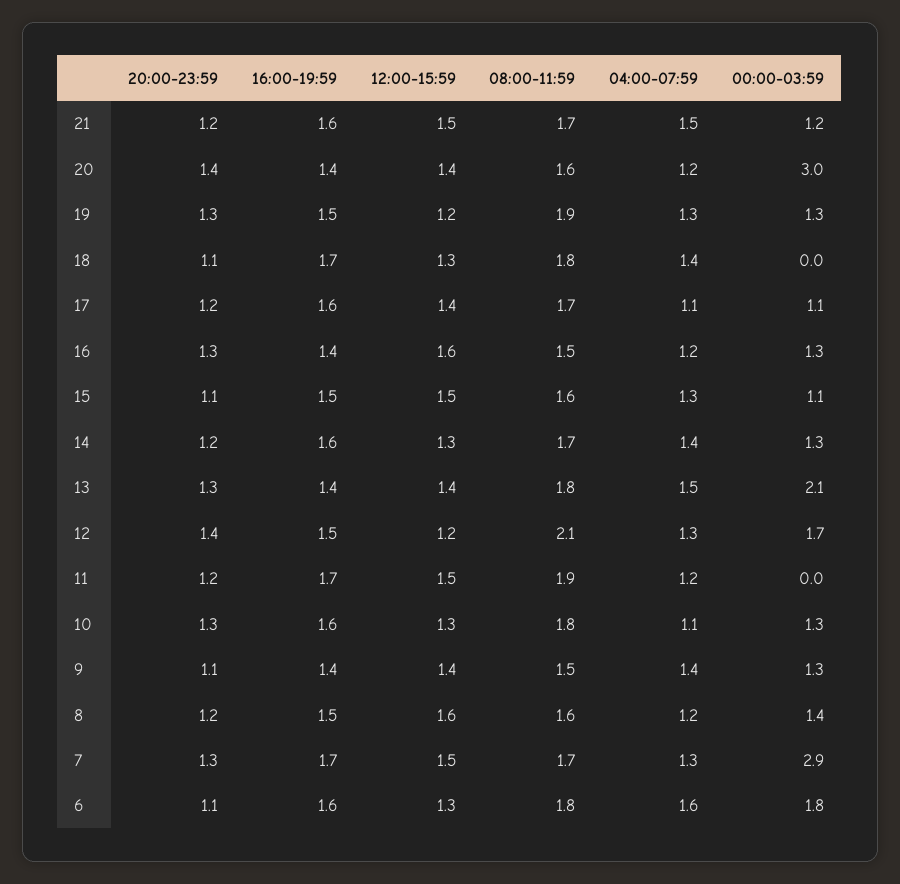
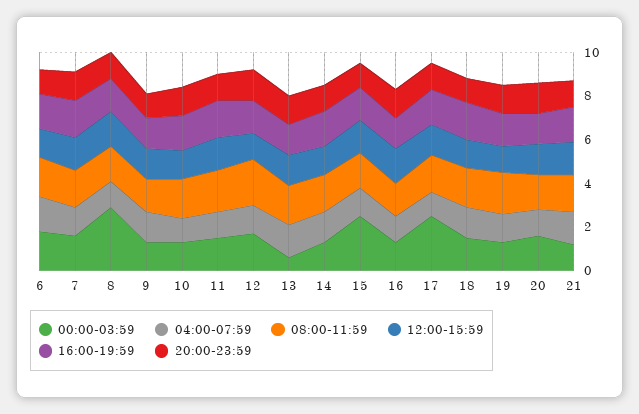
  {
    "20:00-23:59": {
      "21": 1.2,
      "20": 1.4,
      "19": 1.3,
      "18": 1.1,
      "17": 1.2,
      "16": 1.3,
      "15": 1.1,
      "14": 1.2,
      "13": 1.3,
      "12": 1.4,
      "11": 1.2,
      "10": 1.3,
      "9": 1.1,
      "8": 1.2,
      "7": 1.3,
      "6": 1.1
    },
    "16:00-19:59": {
      "21": 1.6,
      "20": 1.4,
      "19": 1.5,
      "18": 1.7,
      "17": 1.6,
      "16": 1.4,
      "15": 1.5,
      "14": 1.6,
      "13": 1.4,
      "12": 1.5,
      "11": 1.7,
      "10": 1.6,
      "9": 1.4,
      "8": 1.5,
      "7": 1.7,
      "6": 1.6
    },
    "12:00-15:59": {
      "21": 1.5,
      "20": 1.4,
      "19": 1.2,
      "18": 1.3,
      "17": 1.4,
      "16": 1.6,
      "15": 1.5,
      "14": 1.3,
      "13": 1.4,
      "12": 1.2,
      "11": 1.5,
      "10": 1.3,
      "9": 1.4,
      "8": 1.6,
      "7": 1.5,
      "6": 1.3
    },
    "08:00-11:59": {
      "21": 1.7,
      "20": 1.6,
      "19": 1.9,
      "18": 1.8,
      "17": 1.7,
      "16": 1.5,
      "15": 1.6,
      "14": 1.7,
      "13": 1.8,
      "12": 2.1,
      "11": 1.9,
      "10": 1.8,
      "9": 1.5,
      "8": 1.6,
      "7": 1.7,
      "6": 1.8
    },
    "04:00-07:59": {
      "21": 1.5,
      "20": 1.2,
      "19": 1.3,
      "18": 1.4,
      "17": 1.1,
      "16": 1.2,
      "15": 1.3,
      "14": 1.4,
      "13": 1.5,
      "12": 1.3,
      "11": 1.2,
      "10": 1.1,
      "9": 1.4,
      "8": 1.2,
      "7": 1.3,
      "6": 1.6
    },
    "00:00-03:59": {
      "21": 1.2,
-     "20": 3,
+     "20": 1.5,
      "19": 1.3,
-     "18": 0,
+     "18": 1.5,
-     "17": 1.1,
+     "17": 2.5,
      "16": 1.3,
-     "15": 1.1,
+     "15": 2.5,
      "14": 1.3,
-     "13": 2.1,
+     "13": 0.5,
      "12": 1.7,
-     "11": 0,
+     "11": 1.5,
      "10": 1.3,
      "9": 1.3,
-     "8": 1.4,
+     "8": 3,
-     "7": 2.9,
+     "7": 1.5,
      "6": 1.8
    }
  }

